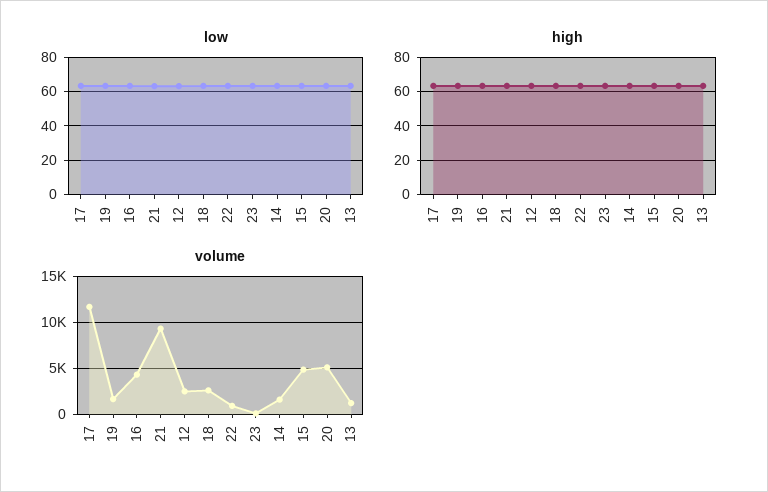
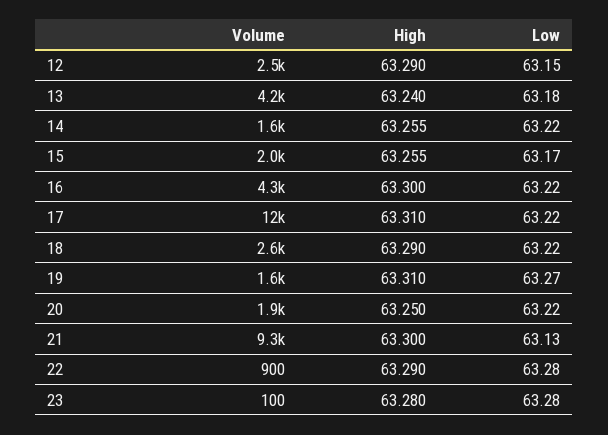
  {
    "low": {
      "17": 63.22,
      "19": 63.27,
      "16": 63.22,
      "21": 63.13,
      "12": 63.15,
      "18": 63.22,
      "22": 63.28,
      "23": 63.28,
      "14": 63.22,
      "15": 63.17,
      "20": 63.22,
      "13": 63.18
    },
    "high": {
      "17": 63.31,
      "19": 63.31,
      "16": 63.3,
      "21": 63.3,
      "12": 63.29,
      "18": 63.29,
      "22": 63.29,
      "23": 63.28,
      "14": 63.255,
      "15": 63.255,
      "20": 63.25,
      "13": 63.24
    },
    "volume": {
      "17": 12000,
      "19": 1600,
      "16": 4300,
      "21": 9300,
      "12": 2500,
      "18": 2600,
      "22": 900,
      "23": 100,
      "14": 1600,
-     "15": 5000,
+     "15": 2000,
-     "20": 5000,
+     "20": 1900,
-     "13": 1000
+     "13": 4200
    }
  }

